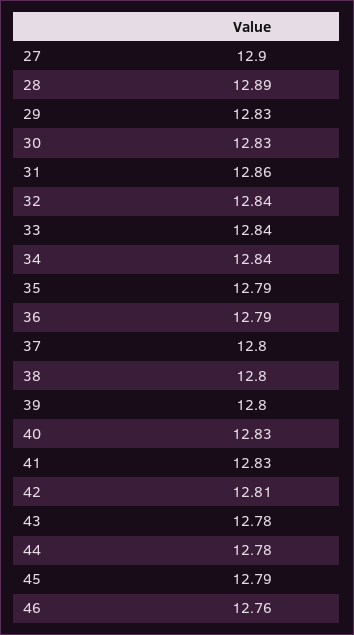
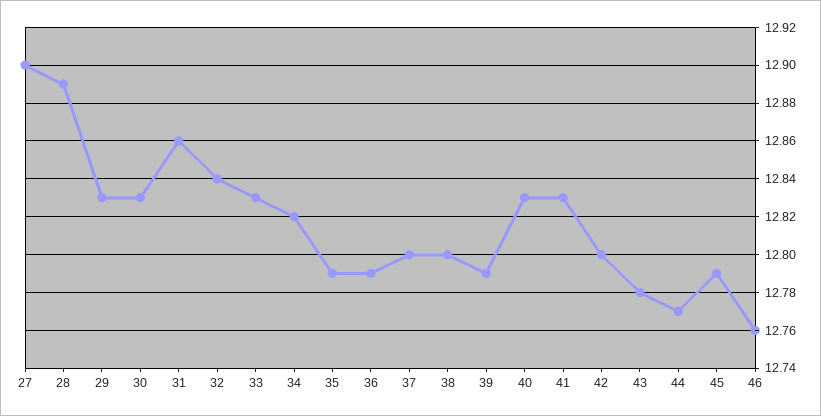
  {
    "27": 12.9,
    "28": 12.89,
    "29": 12.83,
    "30": 12.83,
    "31": 12.86,
    "32": 12.84,
-   "33": 12.84,
+   "33": 12.83,
-   "34": 12.84,
+   "34": 12.82,
    "35": 12.79,
    "36": 12.79,
    "37": 12.8,
    "38": 12.8,
-   "39": 12.8,
+   "39": 12.79,
    "40": 12.83,
    "41": 12.83,
-   "42": 12.81,
+   "42": 12.8,
    "43": 12.78,
-   "44": 12.78,
+   "44": 12.77,
    "45": 12.79,
    "46": 12.76
  }

